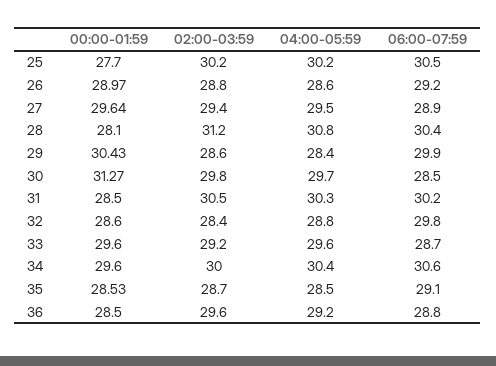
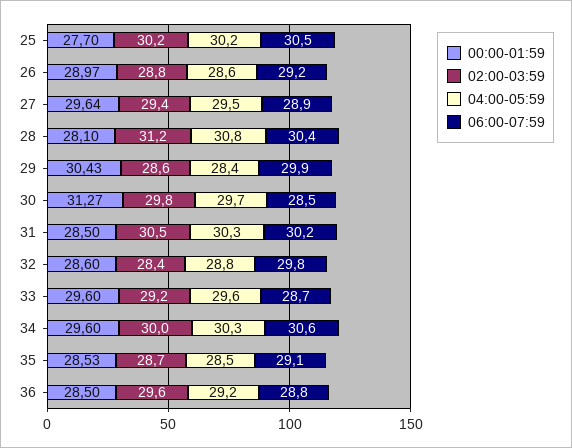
  {
    "00:00-01:59": {
      "25": 27.7,
      "26": 28.97,
      "27": 29.64,
      "28": 28.1,
      "29": 30.43,
      "30": 31.27,
      "31": 28.5,
      "32": 28.6,
      "33": 29.6,
      "34": 29.6,
      "35": 28.53,
      "36": 28.5
    },
    "02:00-03:59": {
      "25": 30.2,
      "26": 28.8,
      "27": 29.4,
      "28": 31.2,
      "29": 28.6,
      "30": 29.8,
      "31": 30.5,
      "32": 28.4,
      "33": 29.2,
      "34": 30,
      "35": 28.7,
      "36": 29.6
    },
    "04:00-05:59": {
      "25": 30.2,
      "26": 28.6,
      "27": 29.5,
      "28": 30.8,
      "29": 28.4,
      "30": 29.7,
      "31": 30.3,
      "32": 28.8,
      "33": 29.6,
-     "34": 30.4,
+     "34": 30.3,
      "35": 28.5,
      "36": 29.2
    },
    "06:00-07:59": {
      "25": 30.5,
      "26": 29.2,
      "27": 28.9,
      "28": 30.4,
      "29": 29.9,
      "30": 28.5,
      "31": 30.2,
      "32": 29.8,
      "33": 28.7,
      "34": 30.6,
      "35": 29.1,
      "36": 28.8
    }
  }

